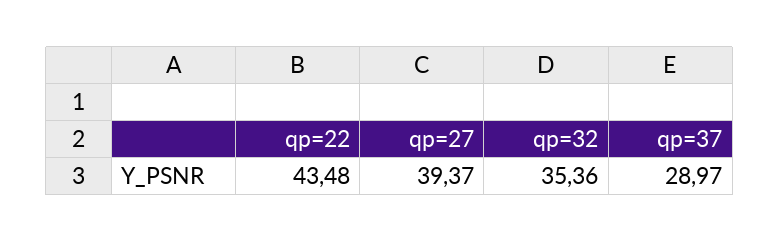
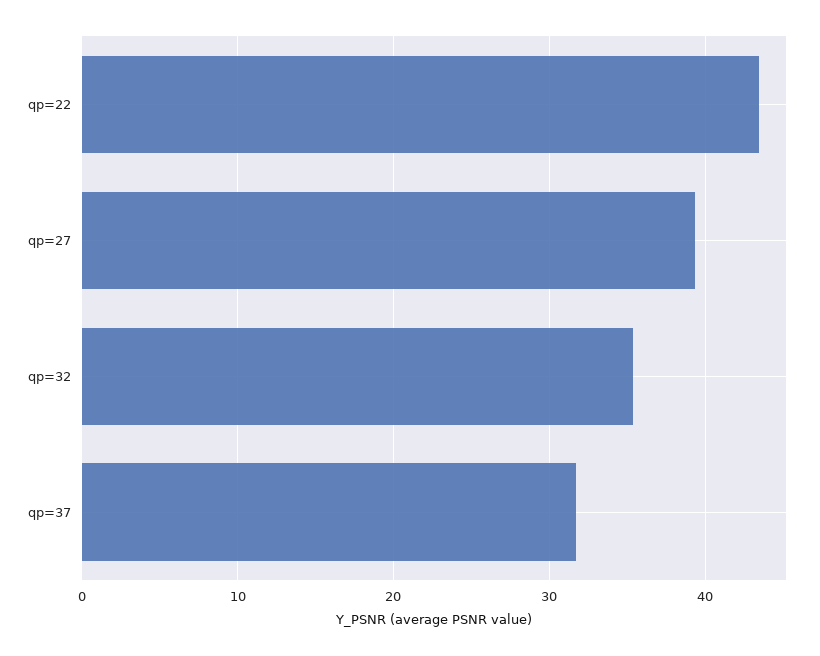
  {
    "qp=22": 43.48,
    "qp=27": 39.37,
    "qp=32": 35.36,
-   "qp=37": 28.97
+   "qp=37": 32
  }

